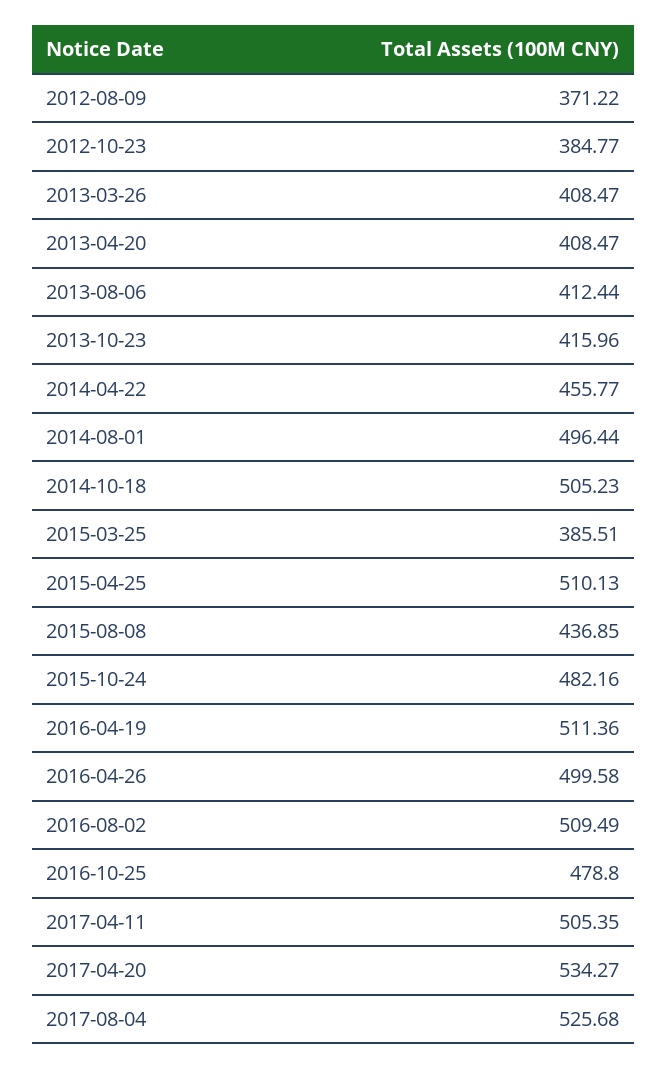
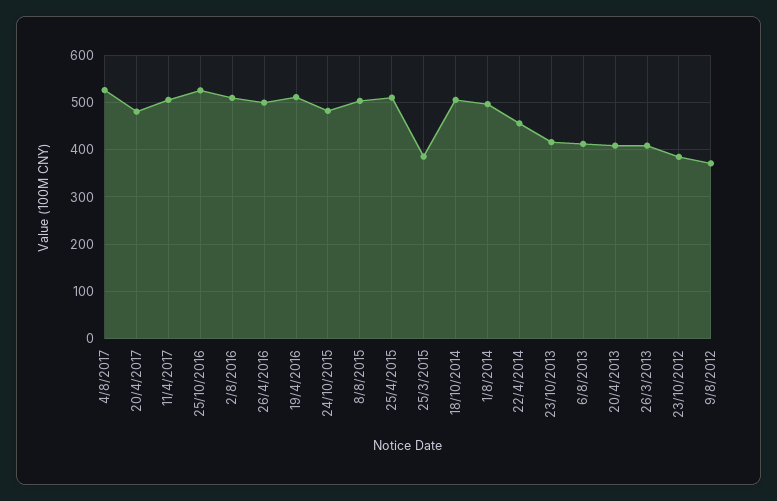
  {
    "2012-08-09": 371.22,
    "2012-10-23": 384.77,
    "2013-03-26": 408.47,
    "2013-04-20": 408.47,
    "2013-08-06": 412.44,
    "2013-10-23": 415.96,
    "2014-04-22": 455.77,
    "2014-08-01": 496.44,
    "2014-10-18": 505.23,
    "2015-03-25": 385.51,
    "2015-04-25": 510.13,
-   "2015-08-08": 436.85,
+   "2015-08-08": 500,
    "2015-10-24": 482.16,
    "2016-04-19": 511.36,
    "2016-04-26": 499.58,
    "2016-08-02": 509.49,
-   "2016-10-25": 478.8,
+   "2016-10-25": 520,
    "2017-04-11": 505.35,
-   "2017-04-20": 534.27,
+   "2017-04-20": 480,
    "2017-08-04": 525.68
  }

